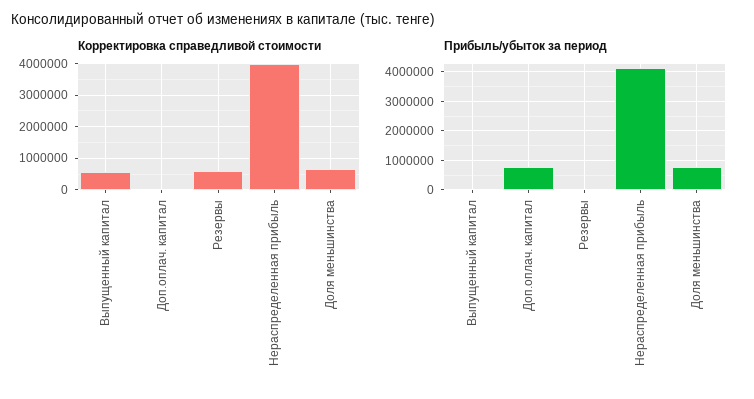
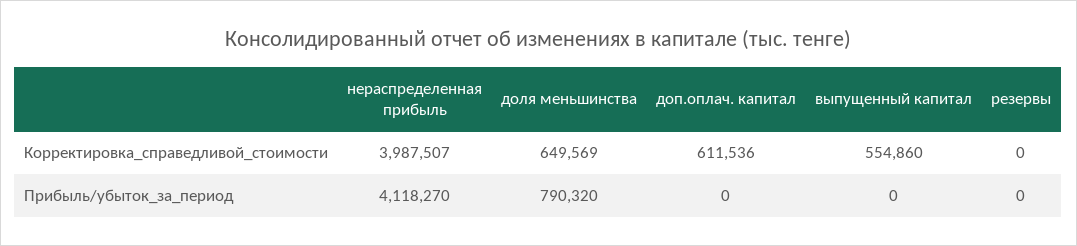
  {
    "Корректировка справедливой стоимости": {
      "Выпущенный капитал": 554860,
-     "Доп.оплач. капитал": 0,
+     "Доп.оплач. капитал": 611536,
-     "Резервы": 600000,
+     "Резервы": 0,
      "Нераспределенная прибыль": 3987507,
      "Доля меньшинства": 649569
    },
    "Прибыль/убыток за период": {
      "Выпущенный капитал": 0,
-     "Доп.оплач. капитал": 750000,
+     "Доп.оплач. капитал": 0,
      "Резервы": 0,
      "Нераспределенная прибыль": 4118270,
      "Доля меньшинства": 790320
    }
  }

